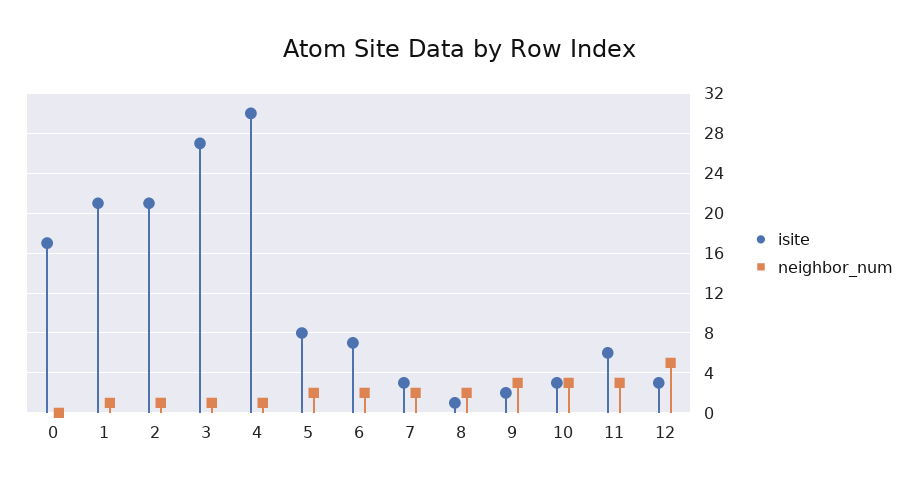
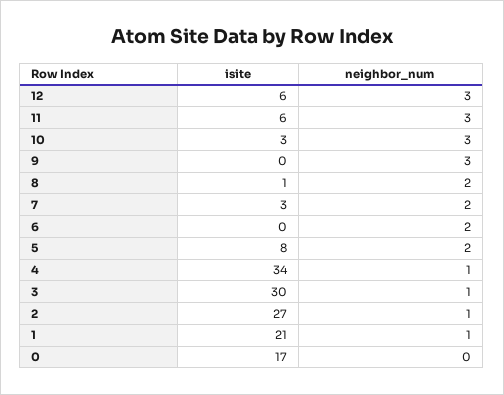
  {
    "isite": {
      "0": 17,
      "1": 21,
-     "2": 21,
+     "2": 27,
-     "3": 27,
+     "3": 30,
-     "4": 30,
+     "4": 34,
      "5": 8,
-     "6": 7,
+     "6": 0,
      "7": 3,
      "8": 1,
-     "9": 2,
+     "9": 0,
      "10": 3,
      "11": 6,
-     "12": 3
+     "12": 6
    },
    "neighbor_num": {
      "0": 0,
      "1": 1,
      "2": 1,
      "3": 1,
      "4": 1,
      "5": 2,
      "6": 2,
      "7": 2,
      "8": 2,
      "9": 3,
      "10": 3,
      "11": 3,
-     "12": 5
+     "12": 3
    }
  }

